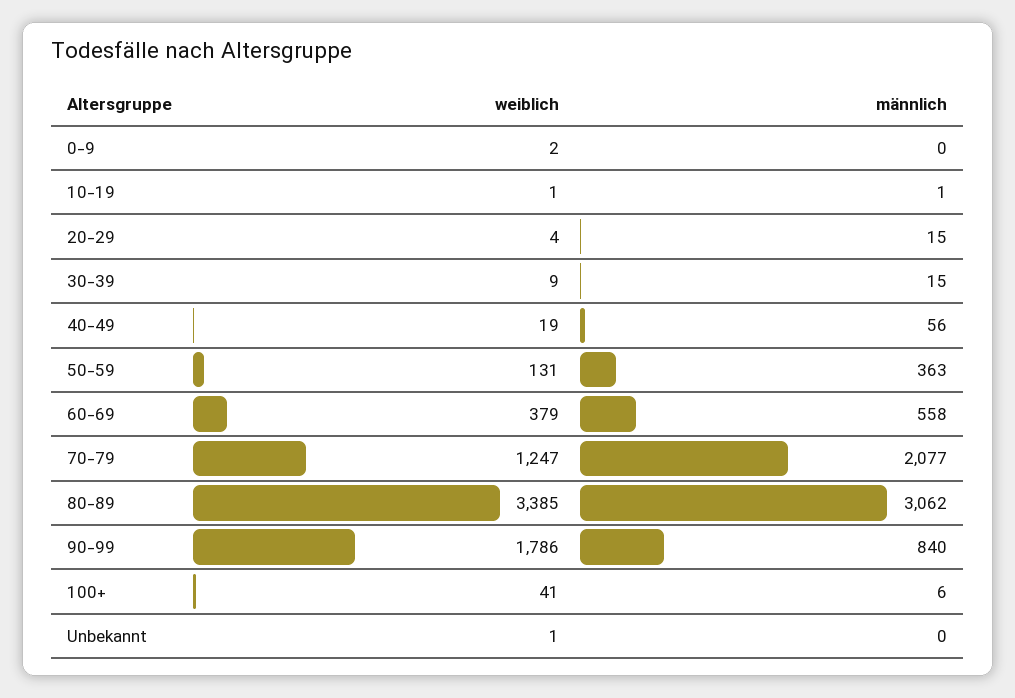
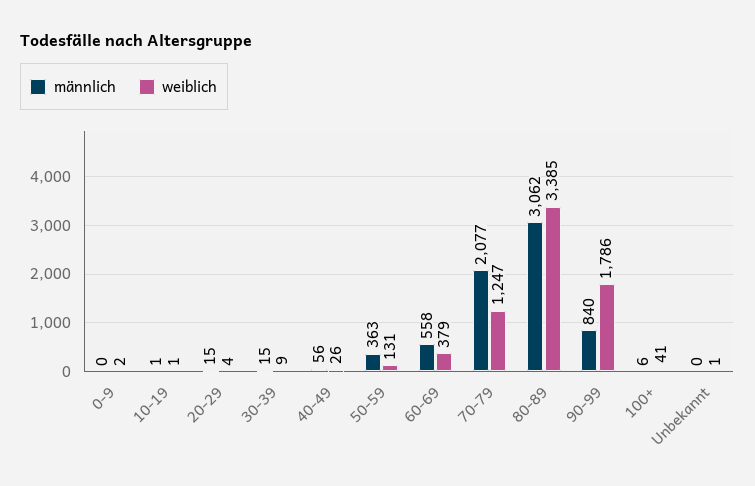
  {
    "weiblich": {
      "0-9": 2,
      "10-19": 1,
      "20-29": 4,
      "30-39": 9,
-     "40-49": 19,
+     "40-49": 26,
      "50-59": 131,
      "60-69": 379,
      "70-79": 1247,
      "80-89": 3385,
      "90-99": 1786,
      "100+": 41,
      "Unbekannt": 1
    },
    "männlich": {
      "0-9": 0,
      "10-19": 1,
      "20-29": 15,
      "30-39": 15,
      "40-49": 56,
      "50-59": 363,
      "60-69": 558,
      "70-79": 2077,
      "80-89": 3062,
      "90-99": 840,
      "100+": 6,
      "Unbekannt": 0
    }
  }

